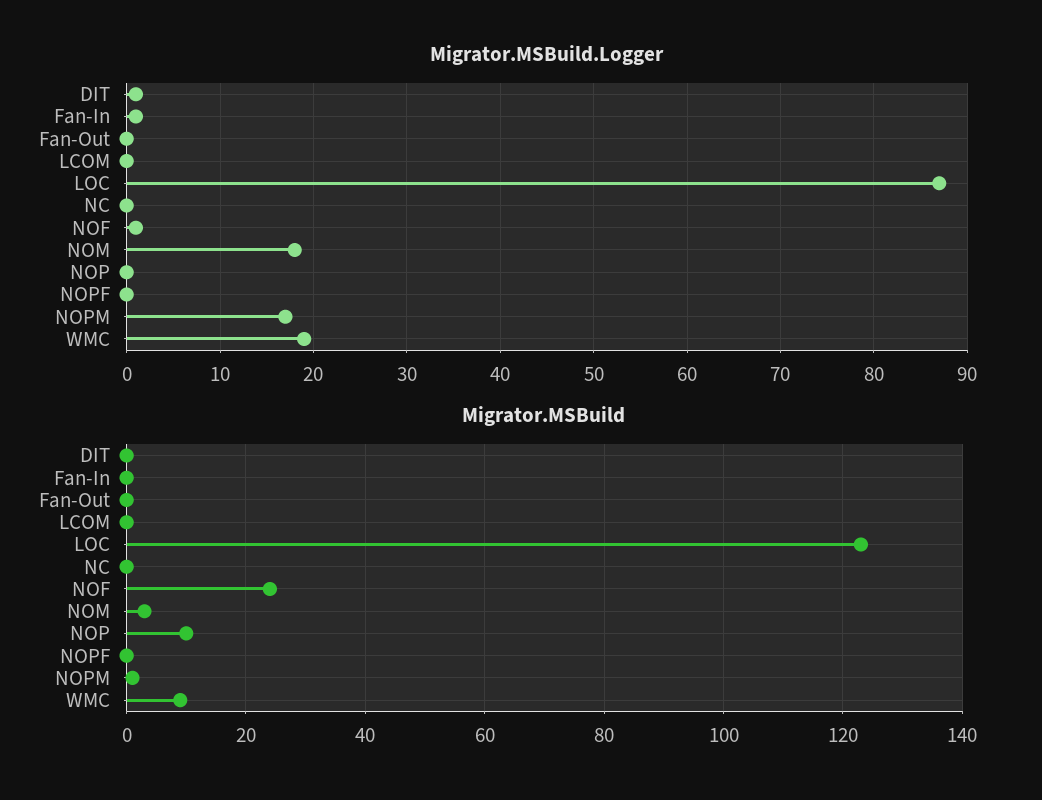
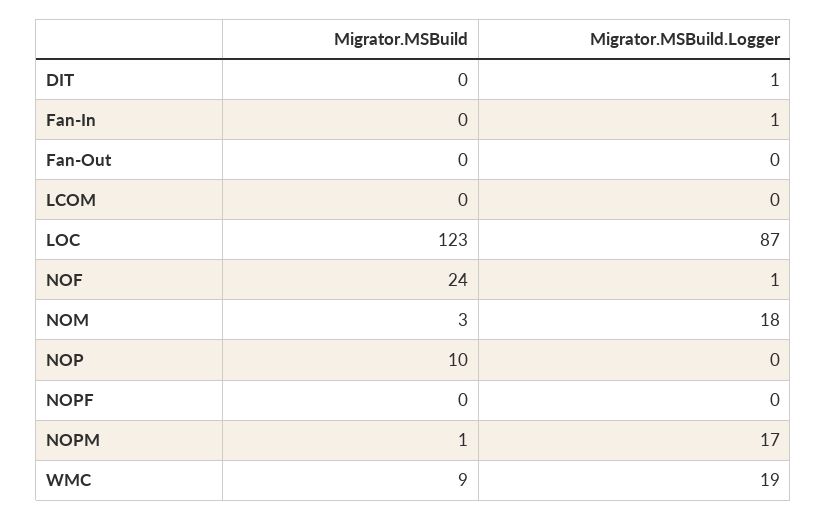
  {
    "Migrator.MSBuild.Logger": {
      "DIT": 1,
      "Fan-In": 1,
      "Fan-Out": 0,
      "LCOM": 0,
      "LOC": 87,
-     "NC": 0,
      "NOF": 1,
      "NOM": 18,
      "NOP": 0,
      "NOPF": 0,
      "NOPM": 17,
      "WMC": 19
    },
    "Migrator.MSBuild": {
      "DIT": 0,
      "Fan-In": 0,
      "Fan-Out": 0,
      "LCOM": 0,
      "LOC": 123,
-     "NC": 0,
      "NOF": 24,
      "NOM": 3,
      "NOP": 10,
      "NOPF": 0,
      "NOPM": 1,
      "WMC": 9
    }
  }

